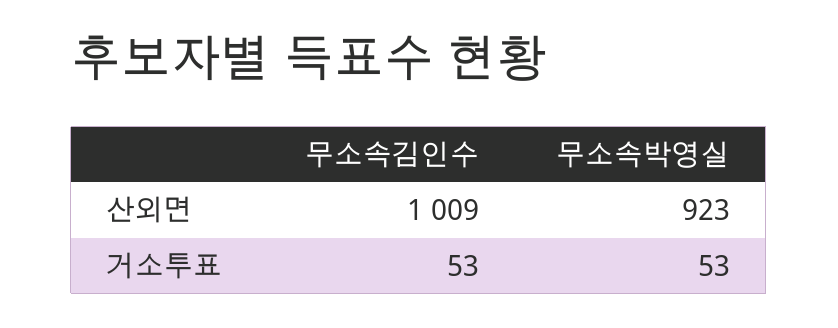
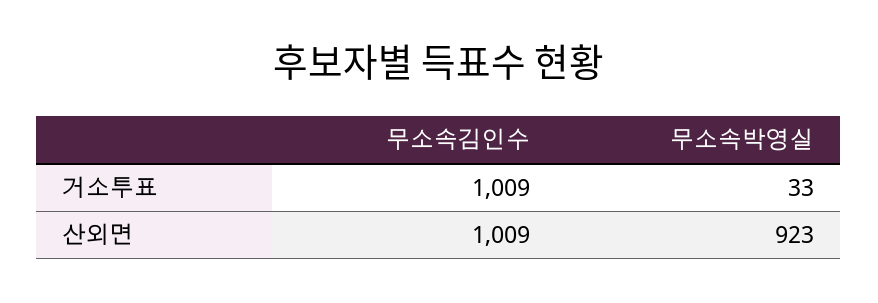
  {
    "무소속김인수": {
      "산외면": 1009,
-     "거소투표": 53
+     "거소투표": 1009
    },
    "무소속박영실": {
      "산외면": 923,
-     "거소투표": 53
+     "거소투표": 33
    }
  }

